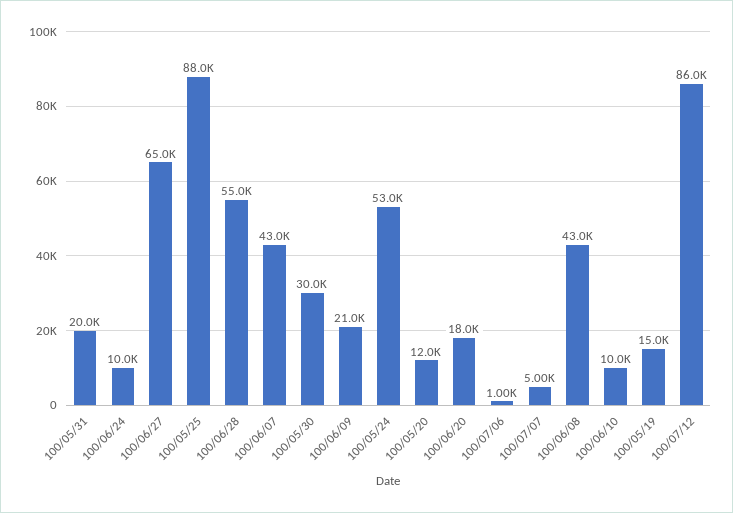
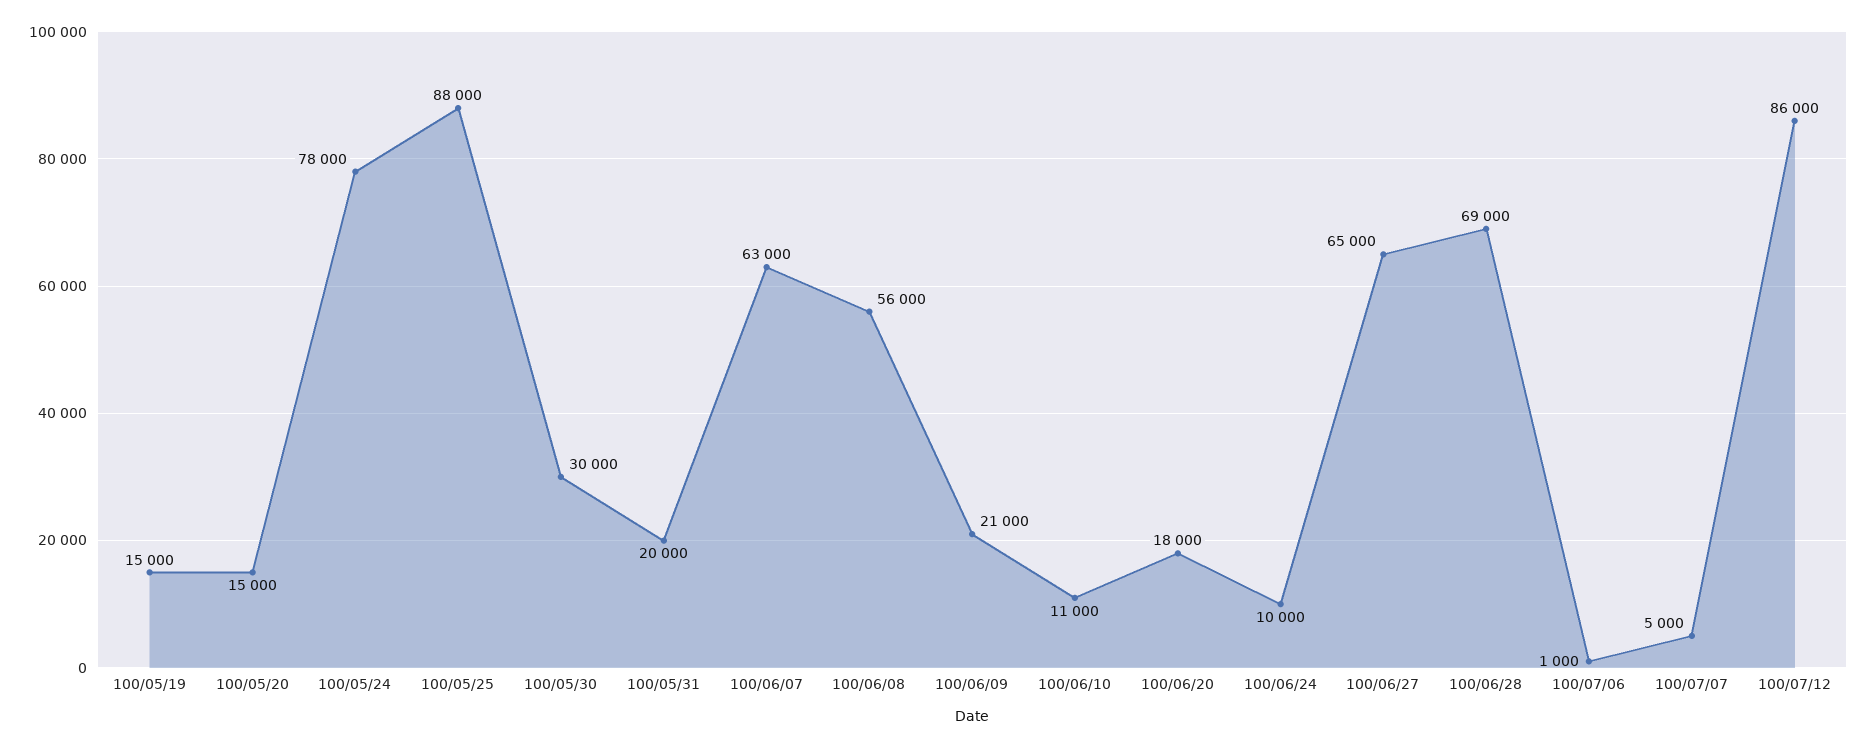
  {
    "100/05/31": 20000,
    "100/06/24": 10000,
    "100/06/27": 65000,
    "100/05/25": 88000,
-   "100/06/28": 55000,
+   "100/06/28": 69000,
-   "100/06/07": 43000,
+   "100/06/07": 63000,
    "100/05/30": 30000,
    "100/06/09": 21000,
-   "100/05/24": 53000,
+   "100/05/24": 78000,
-   "100/05/20": 12000,
+   "100/05/20": 15000,
    "100/06/20": 18000,
    "100/07/06": 1000,
    "100/07/07": 5000,
-   "100/06/08": 43000,
+   "100/06/08": 56000,
-   "100/06/10": 10000,
+   "100/06/10": 11000,
    "100/05/19": 15000,
    "100/07/12": 86000
  }

